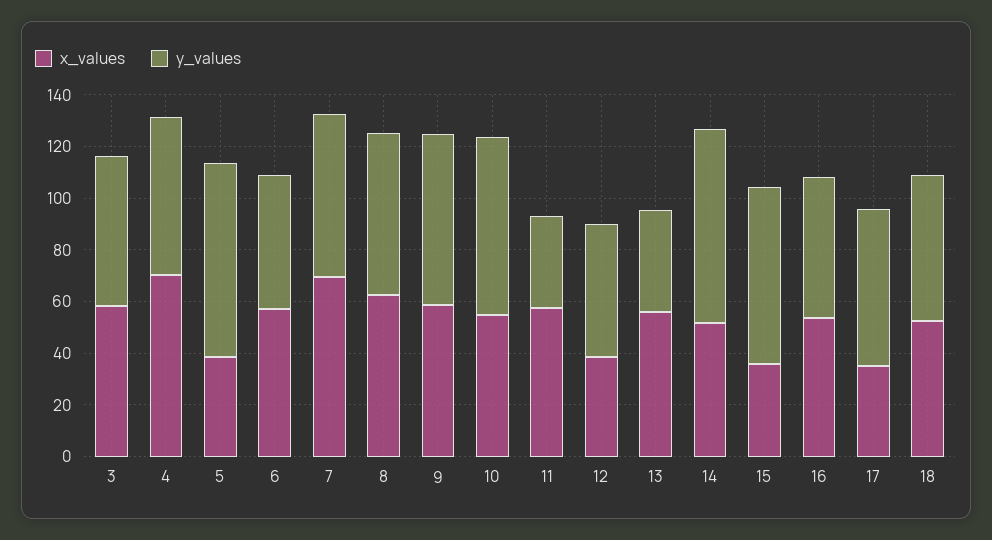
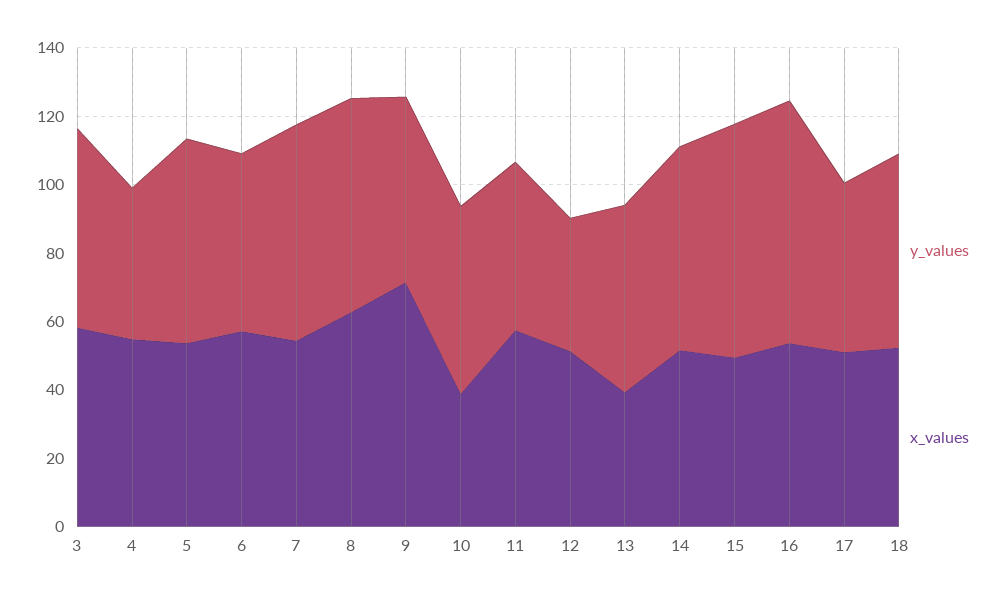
  {
    "x_values": {
      "3": 60,
-     "4": 70,
+     "4": 55,
-     "5": 40,
+     "5": 55,
      "6": 55,
-     "7": 70,
+     "7": 55,
      "8": 65,
-     "9": 60,
+     "9": 70,
-     "10": 55,
+     "10": 40,
      "11": 55,
-     "12": 40,
+     "12": 50,
-     "13": 55,
+     "13": 40,
      "14": 50,
-     "15": 35,
+     "15": 50,
      "16": 55,
-     "17": 35,
+     "17": 50,
      "18": 50
    },
    "y_values": {
      "3": 60,
-     "4": 60,
+     "4": 45,
-     "5": 75,
+     "5": 60,
      "6": 50,
      "7": 65,
      "8": 65,
-     "9": 65,
+     "9": 55,
-     "10": 70,
+     "10": 55,
-     "11": 35,
+     "11": 50,
-     "12": 50,
+     "12": 40,
-     "13": 40,
+     "13": 55,
-     "14": 75,
+     "14": 60,
      "15": 70,
-     "16": 55,
+     "16": 70,
-     "17": 60,
+     "17": 50,
      "18": 55
    }
  }

